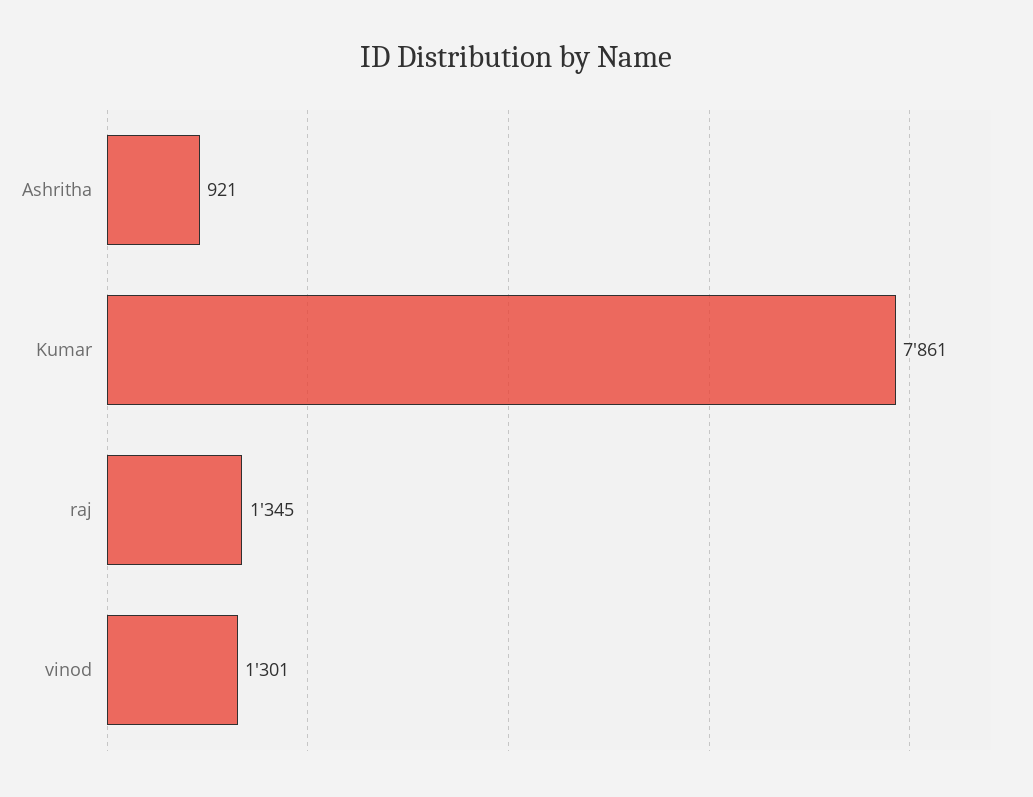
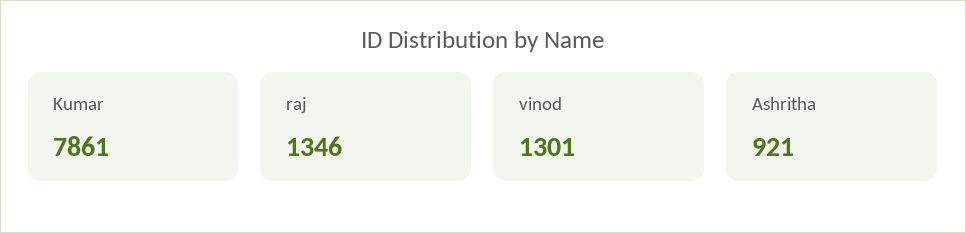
  {
    "Ashritha": 921,
    "Kumar": 7861,
-   "raj": 1345,
+   "raj": 1346,
    "vinod": 1301
  }

